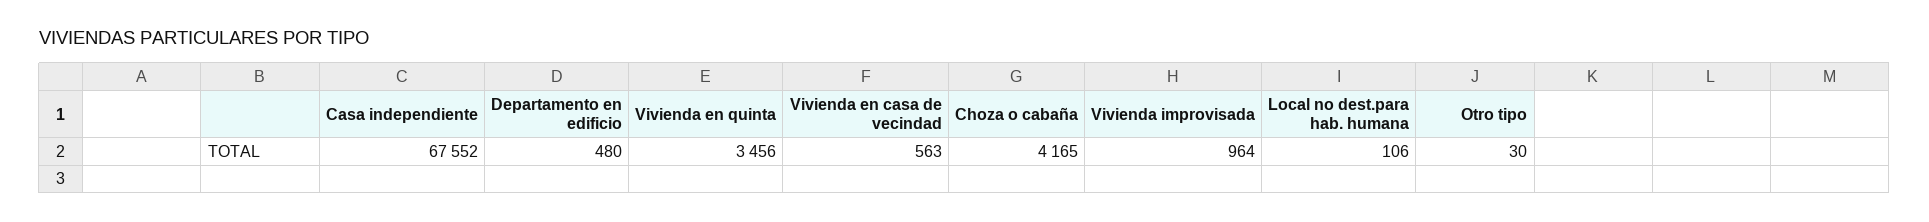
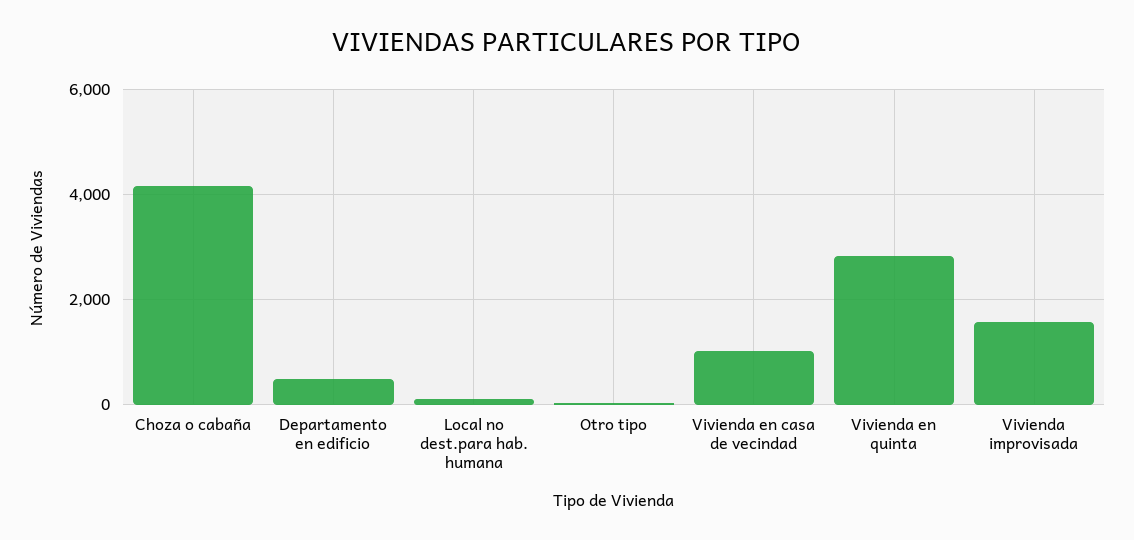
  {
-   "Casa independiente": 67552,
    "Departamento en edificio": 480,
-   "Vivienda en quinta": 3456,
+   "Vivienda en quinta": 2800,
-   "Vivienda en casa de vecindad": 563,
+   "Vivienda en casa de vecindad": 1000,
    "Choza o cabaña": 4165,
-   "Vivienda improvisada": 964,
+   "Vivienda improvisada": 1600,
    "Local no dest.para hab. humana": 106,
    "Otro tipo": 30
  }

